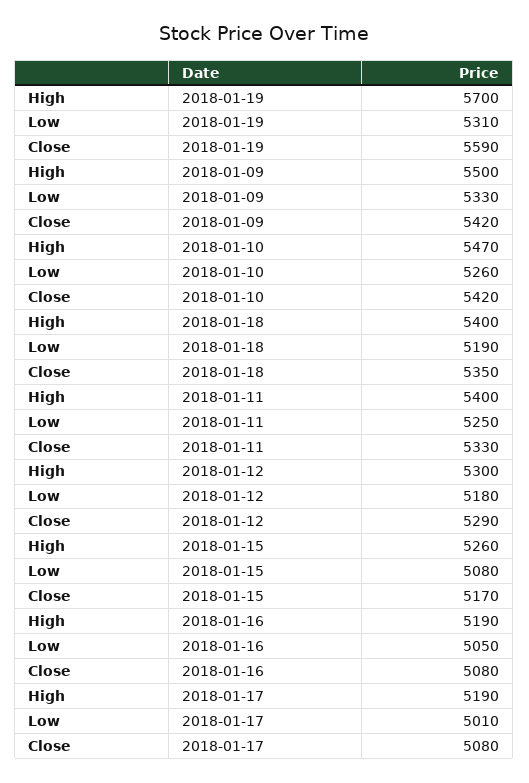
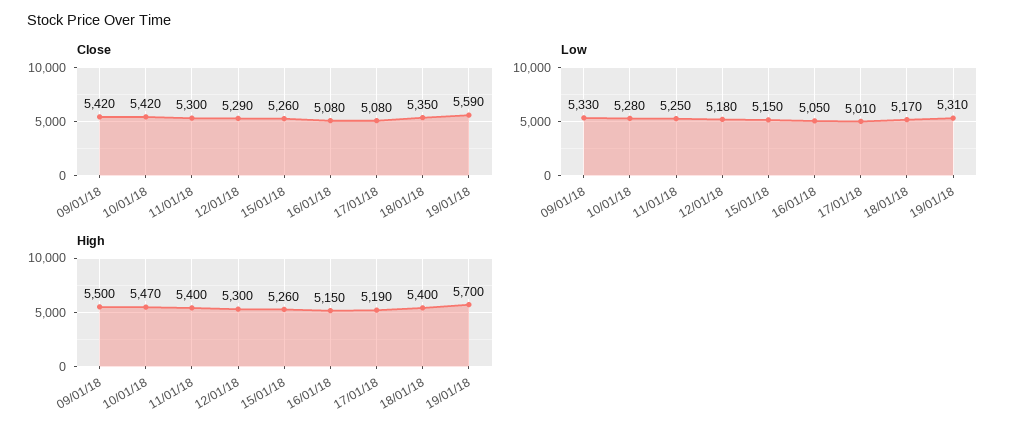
  {
    "High": {
      "2018-01-19": 5700,
      "2018-01-09": 5500,
      "2018-01-10": 5470,
      "2018-01-18": 5400,
      "2018-01-11": 5400,
      "2018-01-12": 5300,
      "2018-01-15": 5260,
-     "2018-01-16": 5190,
+     "2018-01-16": 5150,
      "2018-01-17": 5190
    },
    "Low": {
      "2018-01-19": 5310,
      "2018-01-09": 5330,
-     "2018-01-10": 5260,
+     "2018-01-10": 5280,
-     "2018-01-18": 5190,
+     "2018-01-18": 5170,
      "2018-01-11": 5250,
      "2018-01-12": 5180,
-     "2018-01-15": 5080,
+     "2018-01-15": 5150,
      "2018-01-16": 5050,
      "2018-01-17": 5010
    },
    "Close": {
      "2018-01-19": 5590,
      "2018-01-09": 5420,
      "2018-01-10": 5420,
      "2018-01-18": 5350,
-     "2018-01-11": 5330,
+     "2018-01-11": 5300,
      "2018-01-12": 5290,
-     "2018-01-15": 5170,
+     "2018-01-15": 5260,
      "2018-01-16": 5080,
      "2018-01-17": 5080
    }
  }

